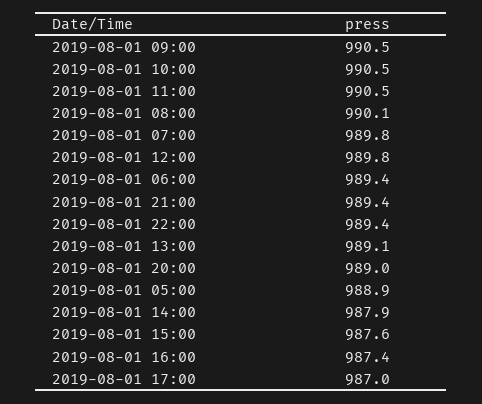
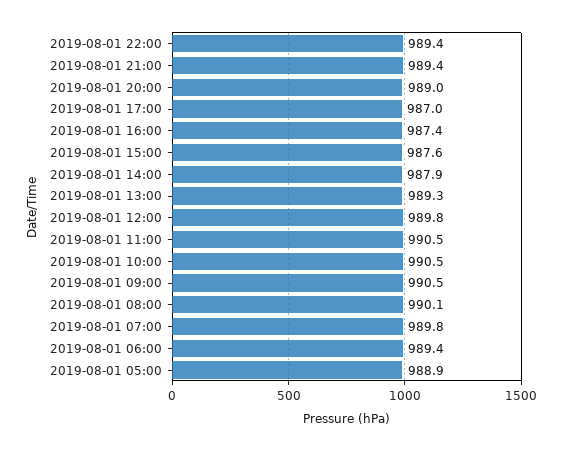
  {
    "2019-08-01 09:00": 990.5,
    "2019-08-01 10:00": 990.5,
    "2019-08-01 11:00": 990.5,
    "2019-08-01 08:00": 990.1,
    "2019-08-01 07:00": 989.8,
    "2019-08-01 12:00": 989.8,
    "2019-08-01 06:00": 989.4,
    "2019-08-01 21:00": 989.4,
    "2019-08-01 22:00": 989.4,
-   "2019-08-01 13:00": 989.1,
+   "2019-08-01 13:00": 989.3,
    "2019-08-01 20:00": 989,
    "2019-08-01 05:00": 988.9,
    "2019-08-01 14:00": 987.9,
    "2019-08-01 15:00": 987.6,
    "2019-08-01 16:00": 987.4,
    "2019-08-01 17:00": 987
  }

